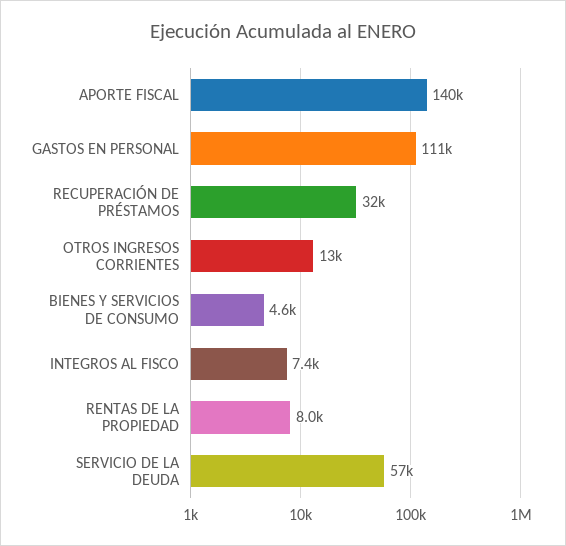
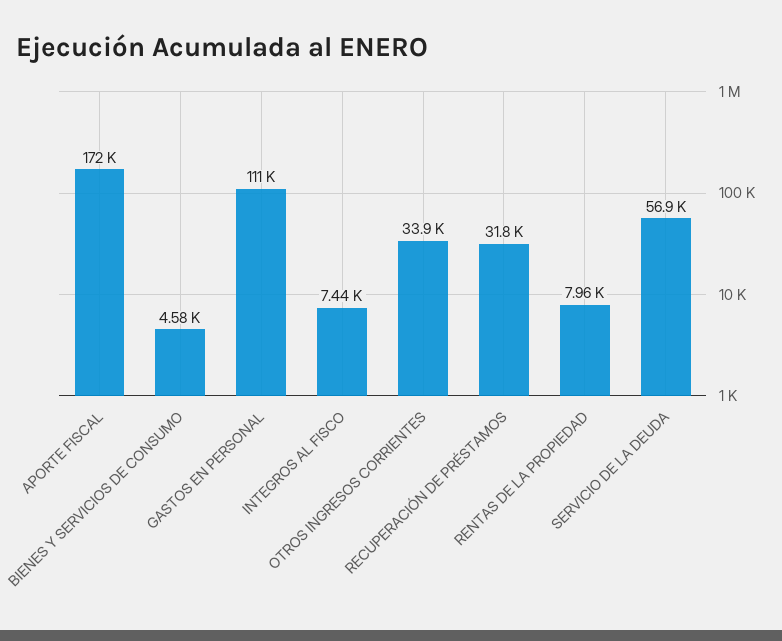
  {
-   "APORTE FISCAL": 140000,
+   "APORTE FISCAL": 172000,
    "GASTOS EN PERSONAL": 111000,
    "RECUPERACIÓN DE PRÉSTAMOS": 31800,
-   "OTROS INGRESOS CORRIENTES": 13000,
+   "OTROS INGRESOS CORRIENTES": 33900,
    "BIENES Y SERVICIOS DE CONSUMO": 4580,
    "INTEGROS AL FISCO": 7440,
    "RENTAS DE LA PROPIEDAD": 7960,
    "SERVICIO DE LA DEUDA": 56900
  }

